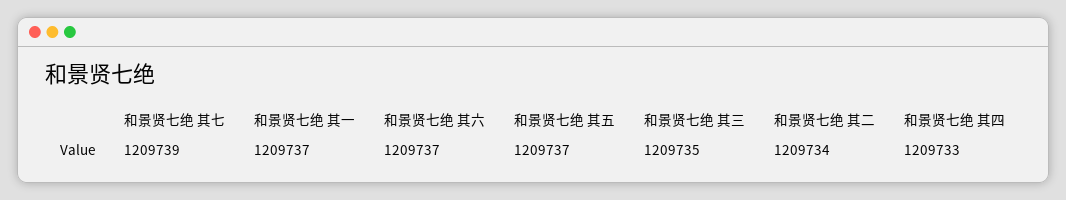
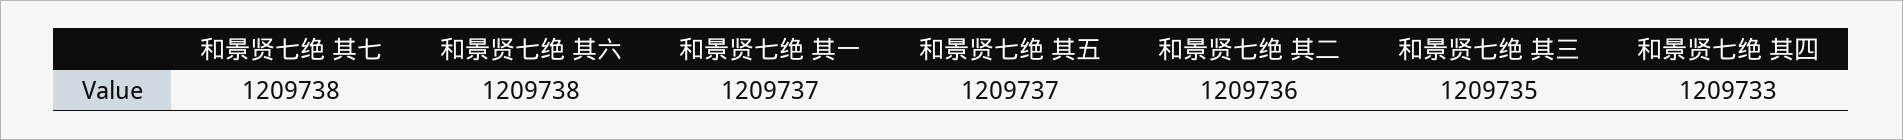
  {
-   "和景贤七绝 其七": 1209739,
+   "和景贤七绝 其七": 1209738,
    "和景贤七绝 其一": 1209737,
-   "和景贤七绝 其六": 1209737,
+   "和景贤七绝 其六": 1209738,
    "和景贤七绝 其五": 1209737,
    "和景贤七绝 其三": 1209735,
-   "和景贤七绝 其二": 1209734,
+   "和景贤七绝 其二": 1209736,
    "和景贤七绝 其四": 1209733
  }

